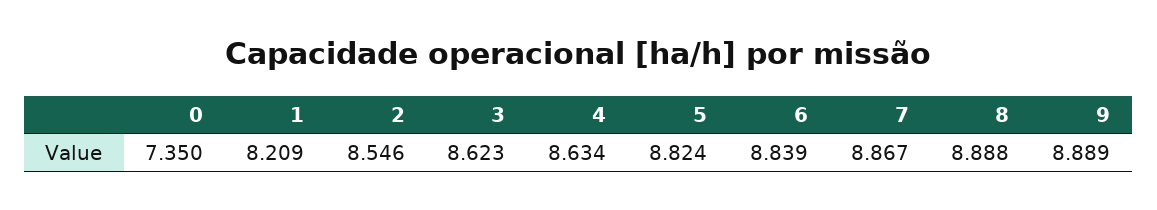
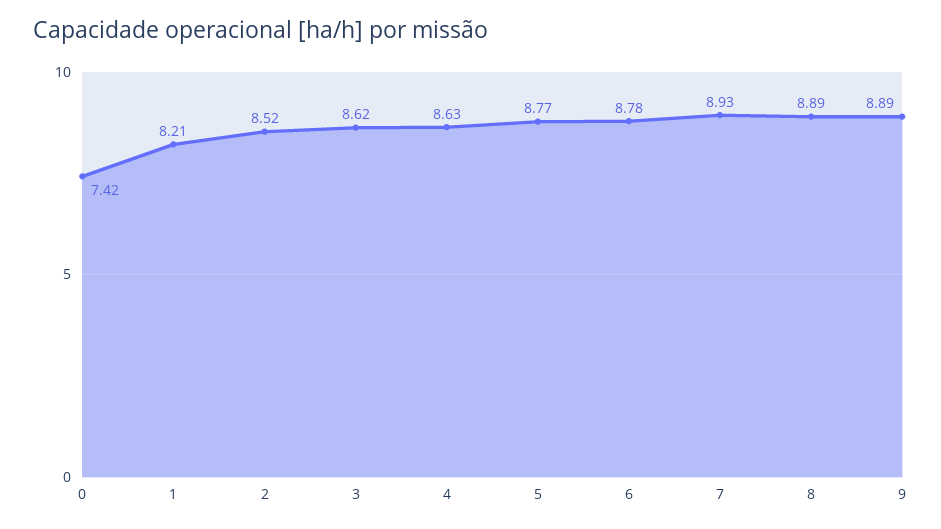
  {
-   "0": 7.35,
+   "0": 7.42,
    "1": 8.209,
-   "2": 8.546,
+   "2": 8.52,
    "3": 8.623,
    "4": 8.634,
-   "5": 8.824,
+   "5": 8.77,
-   "6": 8.839,
+   "6": 8.78,
-   "7": 8.867,
+   "7": 8.93,
    "8": 8.888,
    "9": 8.889
  }

